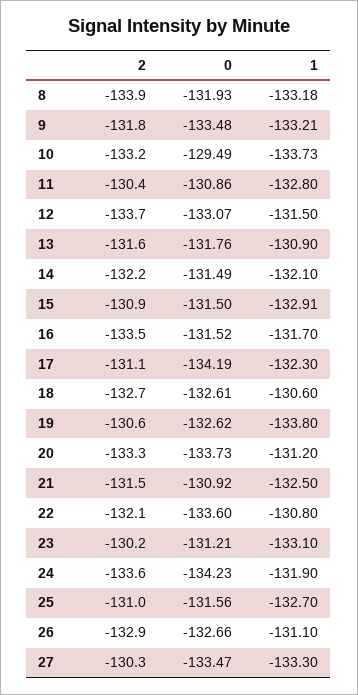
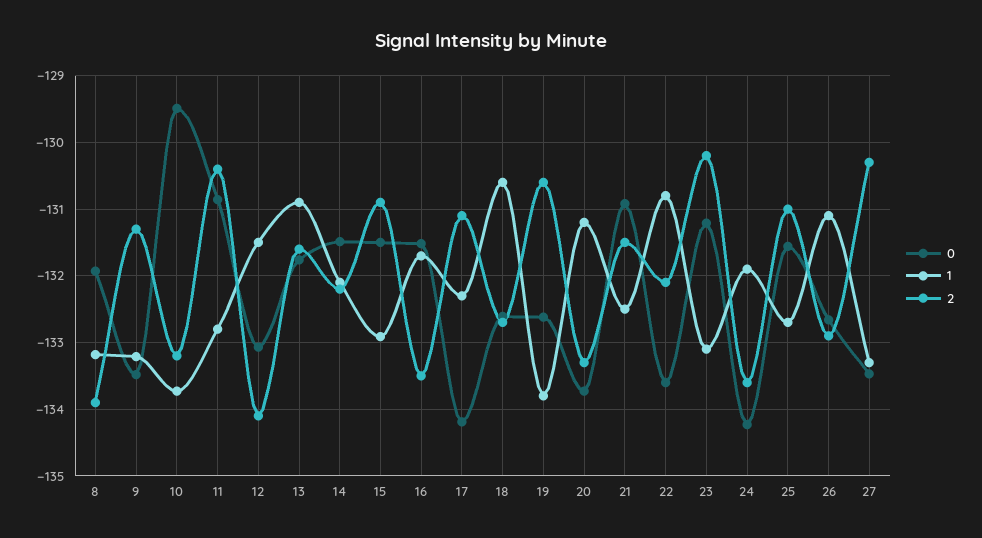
  {
    "2": {
      "8": -133.9,
-     "9": -131.8,
+     "9": -131.3,
      "10": -133.2,
      "11": -130.4,
-     "12": -133.7,
+     "12": -134.1,
      "13": -131.6,
      "14": -132.2,
      "15": -130.9,
      "16": -133.5,
      "17": -131.1,
      "18": -132.7,
      "19": -130.6,
      "20": -133.3,
      "21": -131.5,
      "22": -132.1,
      "23": -130.2,
      "24": -133.6,
      "25": -131,
      "26": -132.9,
      "27": -130.3
    },
    "0": {
      "8": -131.93,
      "9": -133.48,
      "10": -129.49,
      "11": -130.86,
      "12": -133.07,
      "13": -131.76,
      "14": -131.49,
      "15": -131.5,
      "16": -131.52,
      "17": -134.19,
      "18": -132.61,
      "19": -132.62,
      "20": -133.73,
      "21": -130.92,
      "22": -133.6,
      "23": -131.21,
      "24": -134.23,
      "25": -131.56,
      "26": -132.66,
      "27": -133.47
    },
    "1": {
      "8": -133.18,
      "9": -133.21,
      "10": -133.73,
      "11": -132.8,
      "12": -131.5,
      "13": -130.9,
      "14": -132.1,
      "15": -132.91,
      "16": -131.7,
      "17": -132.3,
      "18": -130.6,
      "19": -133.8,
      "20": -131.2,
      "21": -132.5,
      "22": -130.8,
      "23": -133.1,
      "24": -131.9,
      "25": -132.7,
      "26": -131.1,
      "27": -133.3
    }
  }

